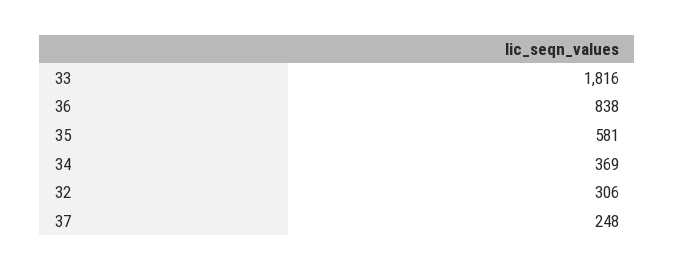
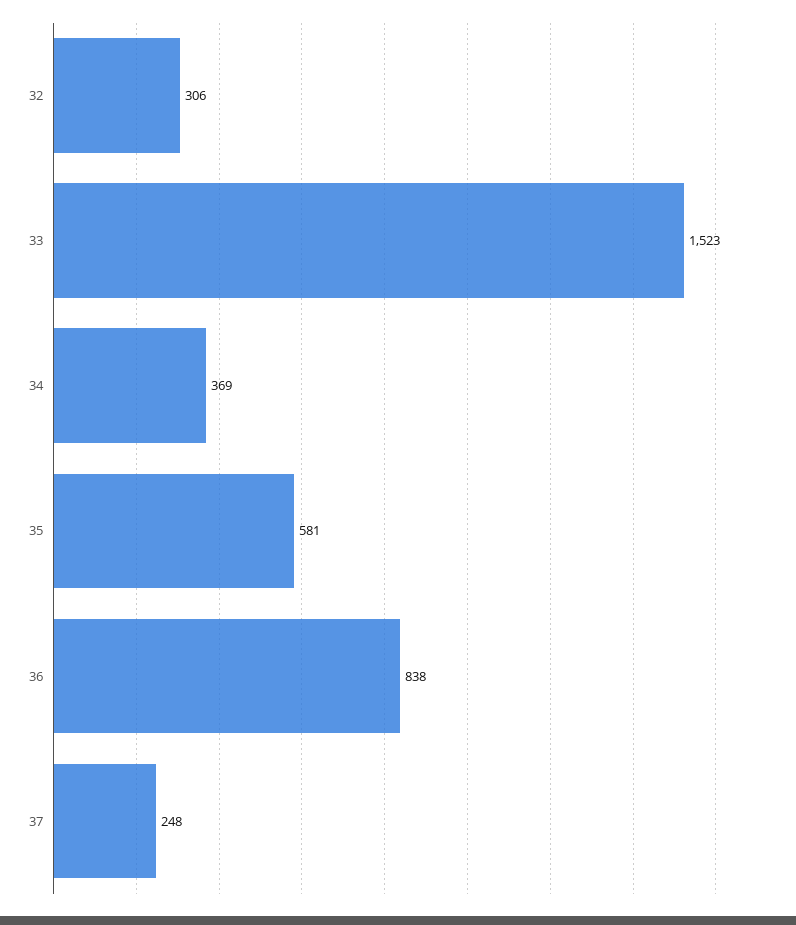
  {
-   "33": 1816,
+   "33": 1523,
    "36": 838,
    "35": 581,
    "34": 369,
    "32": 306,
    "37": 248
  }

